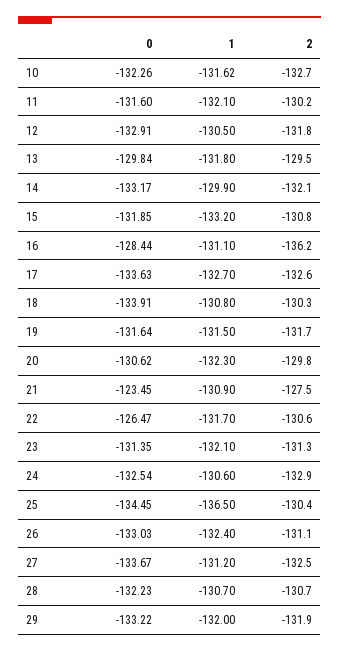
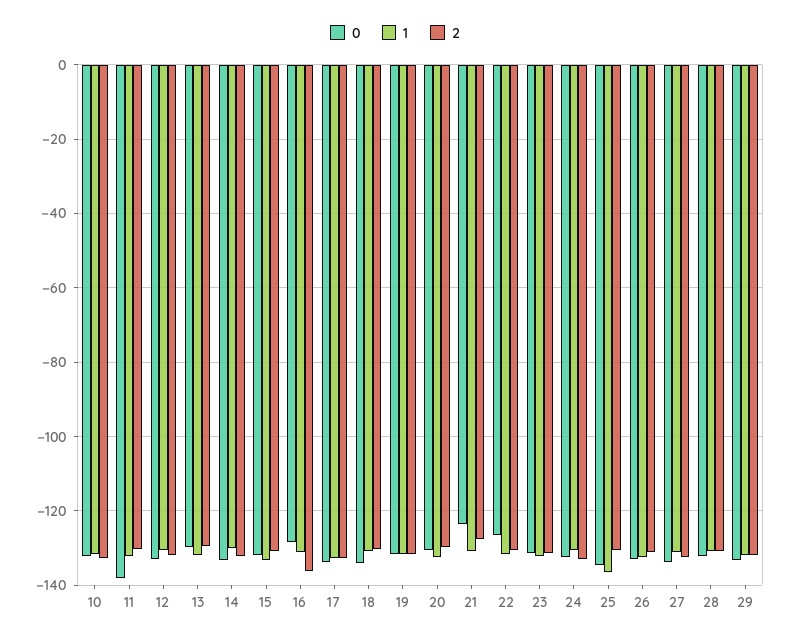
  {
    "0": {
      "10": -132.26,
-     "11": -131.6,
+     "11": -138,
      "12": -132.91,
      "13": -129.84,
      "14": -133.17,
      "15": -131.85,
      "16": -128.44,
      "17": -133.63,
      "18": -133.91,
      "19": -131.64,
      "20": -130.62,
      "21": -123.45,
      "22": -126.47,
      "23": -131.35,
      "24": -132.54,
      "25": -134.45,
      "26": -133.03,
      "27": -133.67,
      "28": -132.23,
      "29": -133.22
    },
    "1": {
      "10": -131.62,
      "11": -132.1,
      "12": -130.5,
      "13": -131.8,
      "14": -129.9,
      "15": -133.2,
      "16": -131.1,
      "17": -132.7,
      "18": -130.8,
      "19": -131.5,
      "20": -132.3,
      "21": -130.9,
      "22": -131.7,
      "23": -132.1,
      "24": -130.6,
      "25": -136.5,
      "26": -132.4,
      "27": -131.2,
      "28": -130.7,
      "29": -132
    },
    "2": {
      "10": -132.7,
      "11": -130.2,
      "12": -131.8,
      "13": -129.5,
      "14": -132.1,
      "15": -130.8,
      "16": -136.2,
      "17": -132.6,
      "18": -130.3,
      "19": -131.7,
      "20": -129.8,
      "21": -127.5,
      "22": -130.6,
      "23": -131.3,
      "24": -132.9,
      "25": -130.4,
      "26": -131.1,
      "27": -132.5,
      "28": -130.7,
      "29": -131.9
    }
  }

